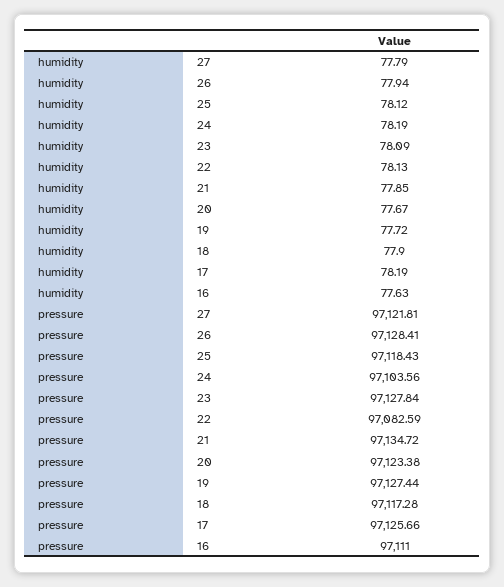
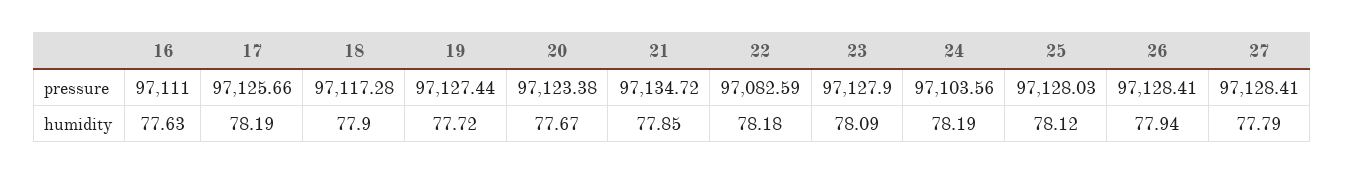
  {
    "humidity": {
      "27": 77.79,
      "26": 77.94,
      "25": 78.12,
      "24": 78.19,
      "23": 78.09,
-     "22": 78.13,
+     "22": 78.18,
      "21": 77.85,
      "20": 77.67,
      "19": 77.72,
      "18": 77.9,
      "17": 78.19,
      "16": 77.63
    },
    "pressure": {
-     "27": 97121.81,
+     "27": 97128.41,
      "26": 97128.41,
-     "25": 97118.43,
+     "25": 97128.03,
      "24": 97103.56,
-     "23": 97127.84,
+     "23": 97127.9,
      "22": 97082.59,
      "21": 97134.72,
      "20": 97123.38,
      "19": 97127.44,
      "18": 97117.28,
      "17": 97125.66,
      "16": 97111
    }
  }

